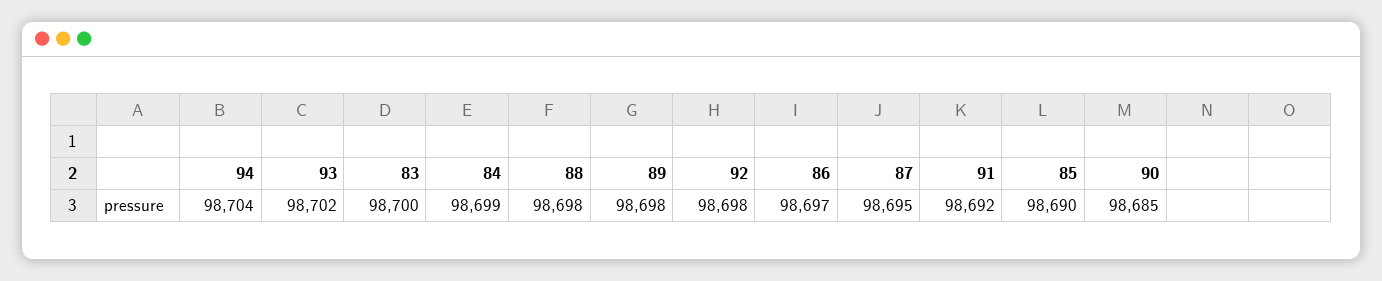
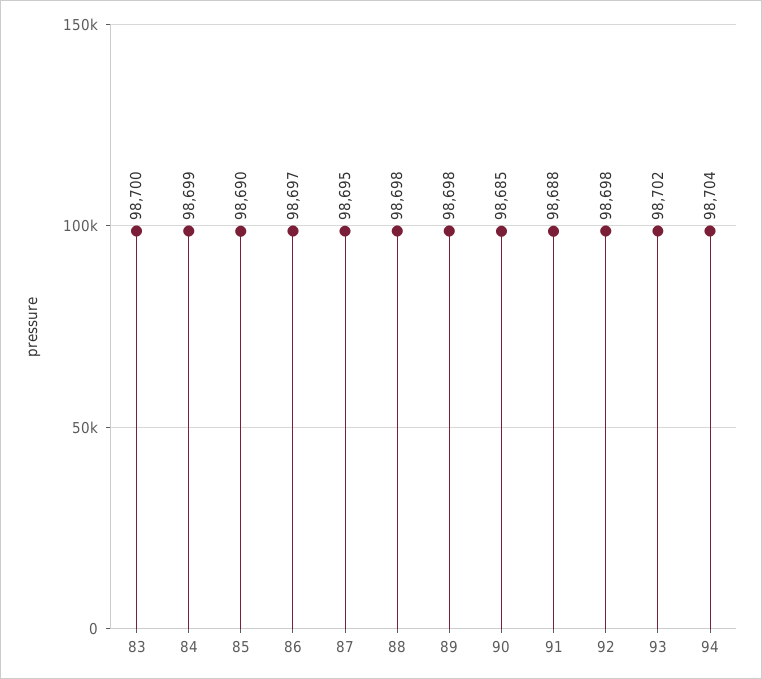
  {
    "94": 98704,
    "93": 98702,
    "83": 98700,
    "84": 98699,
    "88": 98698,
    "89": 98698,
    "92": 98698,
    "86": 98697,
    "87": 98695,
-   "91": 98692,
+   "91": 98688,
    "85": 98690,
    "90": 98685
  }

